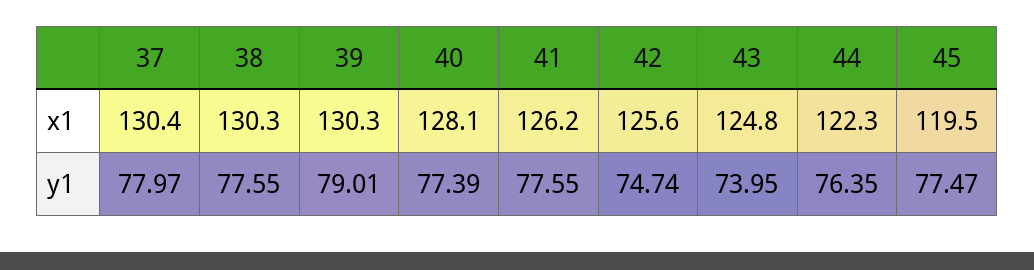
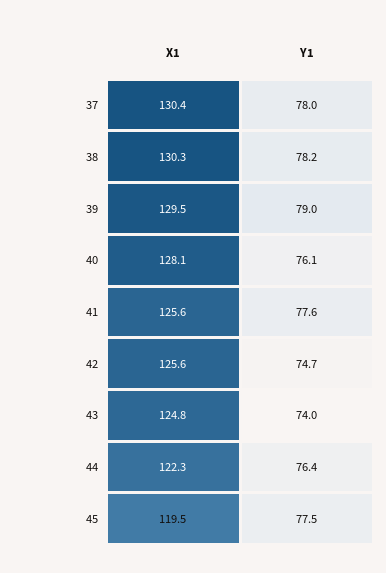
  {
    "37": {
      "x1": 130.4,
      "y1": 77.97
    },
    "38": {
      "x1": 130.3,
-     "y1": 77.55
+     "y1": 78.2
    },
    "39": {
-     "x1": 130.3,
+     "x1": 129.5,
      "y1": 79.01
    },
    "40": {
      "x1": 128.1,
-     "y1": 77.39
+     "y1": 76.1
    },
    "41": {
-     "x1": 126.2,
+     "x1": 125.6,
      "y1": 77.55
    },
    "42": {
      "x1": 125.6,
      "y1": 74.74
    },
    "43": {
      "x1": 124.8,
      "y1": 73.95
    },
    "44": {
      "x1": 122.3,
      "y1": 76.35
    },
    "45": {
      "x1": 119.5,
      "y1": 77.47
    }
  }

